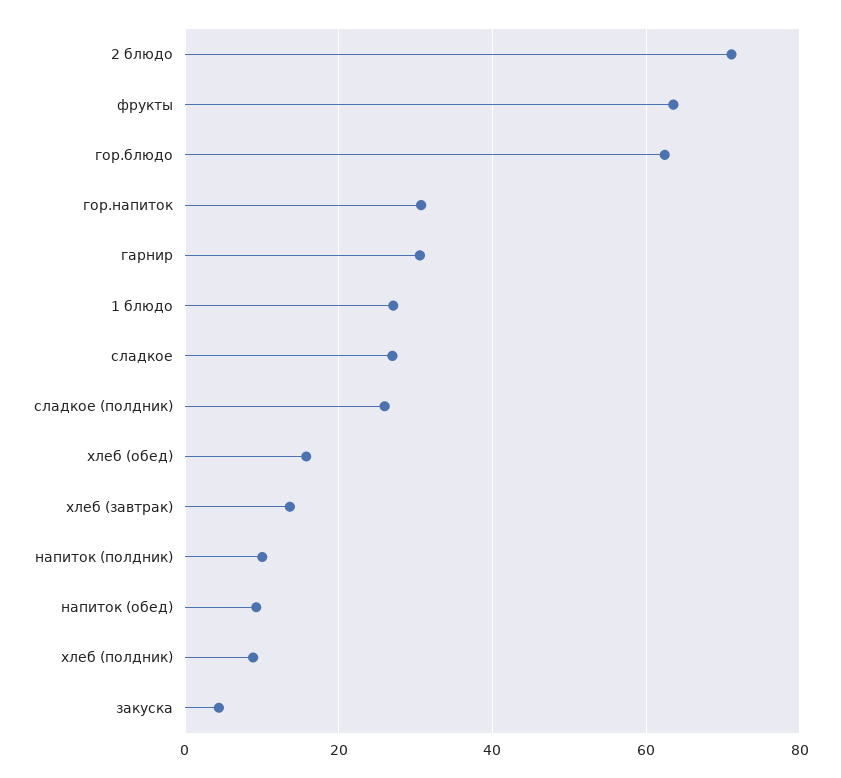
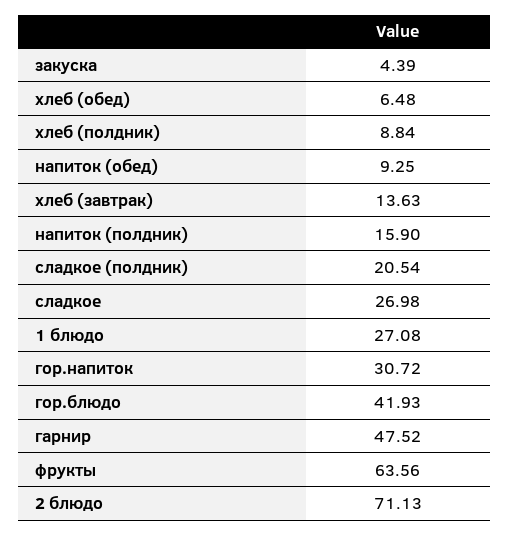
  {
    "2 блюдо": 71.13,
    "фрукты": 63.56,
-   "гор.блюдо": 62,
+   "гор.блюдо": 41.93,
    "гор.напиток": 30.72,
-   "гарнир": 30,
+   "гарнир": 47.52,
    "1 блюдо": 27.08,
    "сладкое": 26.98,
-   "сладкое (полдник)": 26,
+   "сладкое (полдник)": 20.54,
-   "хлеб (обед)": 16,
+   "хлеб (обед)": 6.48,
    "хлеб (завтрак)": 13.63,
-   "напиток (полдник)": 10,
+   "напиток (полдник)": 15.9,
    "напиток (обед)": 9.25,
    "хлеб (полдник)": 8.84,
    "закуска": 4.39
  }

